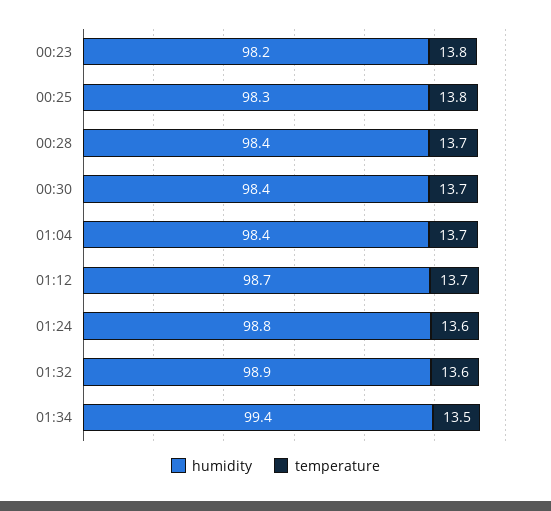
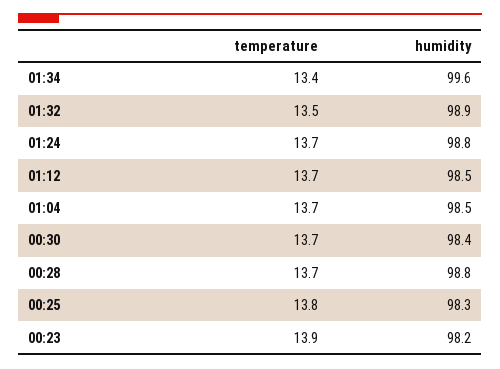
  {
    "humidity": {
      "00:23": 98.2,
      "00:25": 98.3,
-     "00:28": 98.4,
+     "00:28": 98.8,
      "00:30": 98.4,
-     "01:04": 98.4,
+     "01:04": 98.5,
-     "01:12": 98.7,
+     "01:12": 98.5,
      "01:24": 98.8,
      "01:32": 98.9,
-     "01:34": 99.4
+     "01:34": 99.6
    },
    "temperature": {
-     "00:23": 13.8,
+     "00:23": 13.9,
      "00:25": 13.8,
      "00:28": 13.7,
      "00:30": 13.7,
      "01:04": 13.7,
      "01:12": 13.7,
-     "01:24": 13.6,
+     "01:24": 13.7,
-     "01:32": 13.6,
+     "01:32": 13.5,
-     "01:34": 13.5
+     "01:34": 13.4
    }
  }

